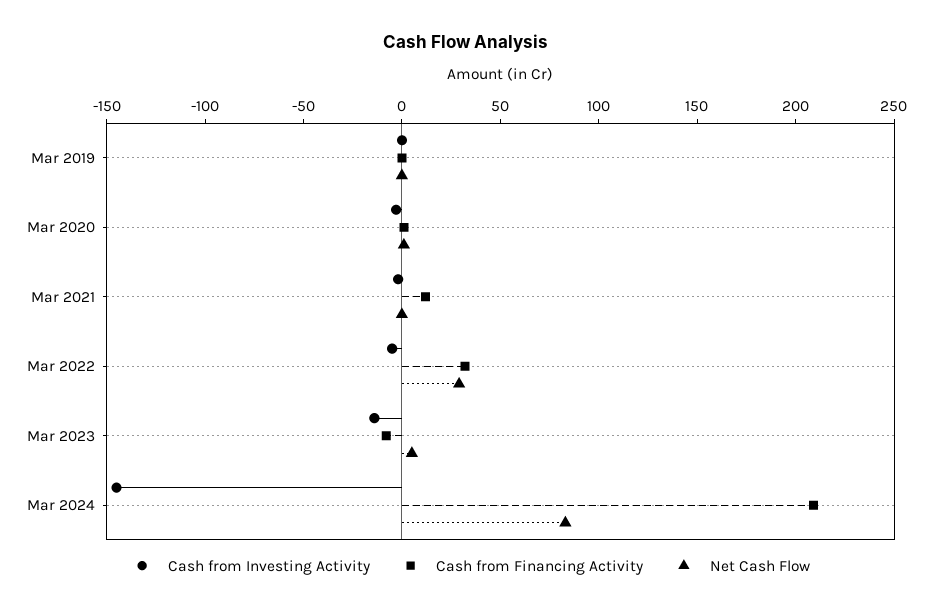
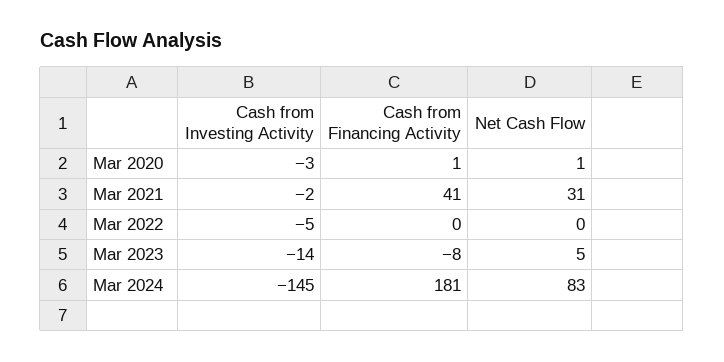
  {
    "Cash from Investing Activity": {
-     "Mar 2019": 0,
      "Mar 2020": -3,
      "Mar 2021": -2,
      "Mar 2022": -5,
      "Mar 2023": -14,
      "Mar 2024": -145
    },
    "Cash from Financing Activity": {
-     "Mar 2019": 0,
      "Mar 2020": 1,
-     "Mar 2021": 10,
+     "Mar 2021": 41,
-     "Mar 2022": 30,
+     "Mar 2022": 0,
      "Mar 2023": -8,
-     "Mar 2024": 210
+     "Mar 2024": 181
    },
    "Net Cash Flow": {
-     "Mar 2019": 0,
      "Mar 2020": 1,
-     "Mar 2021": 0,
+     "Mar 2021": 31,
-     "Mar 2022": 30,
+     "Mar 2022": 0,
      "Mar 2023": 5,
      "Mar 2024": 83
    }
  }

